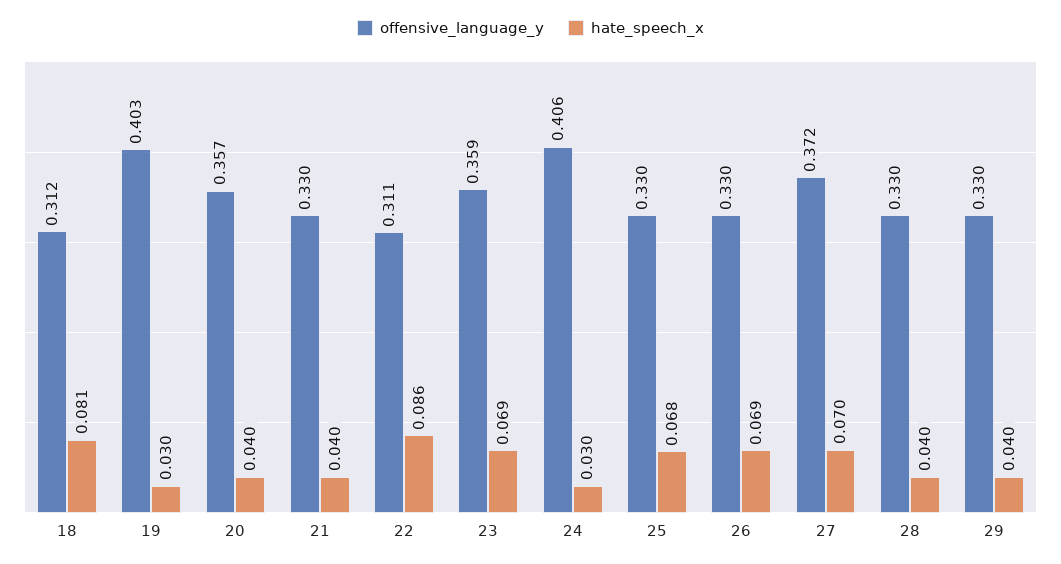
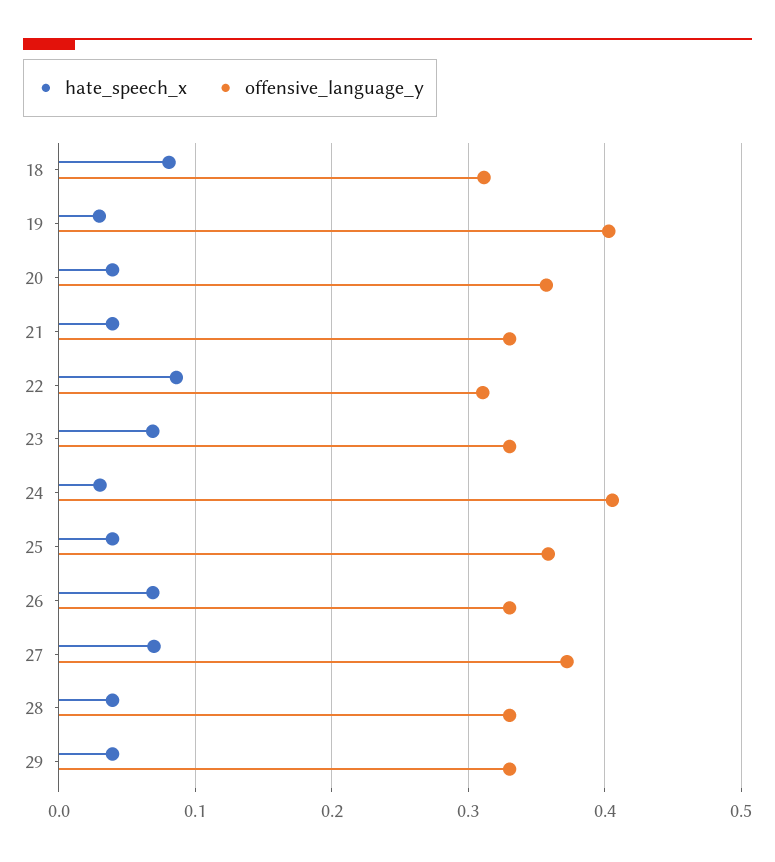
  {
    "offensive_language_y": {
      "18": 0.312,
      "19": 0.403,
      "20": 0.357,
      "21": 0.33,
      "22": 0.311,
-     "23": 0.359,
+     "23": 0.33,
      "24": 0.406,
-     "25": 0.33,
+     "25": 0.36,
      "26": 0.33,
      "27": 0.372,
      "28": 0.33,
      "29": 0.33
    },
    "hate_speech_x": {
      "18": 0.081,
      "19": 0.03,
      "20": 0.04,
      "21": 0.04,
      "22": 0.086,
      "23": 0.069,
      "24": 0.03,
-     "25": 0.068,
+     "25": 0.04,
      "26": 0.069,
      "27": 0.07,
      "28": 0.04,
      "29": 0.04
    }
  }

